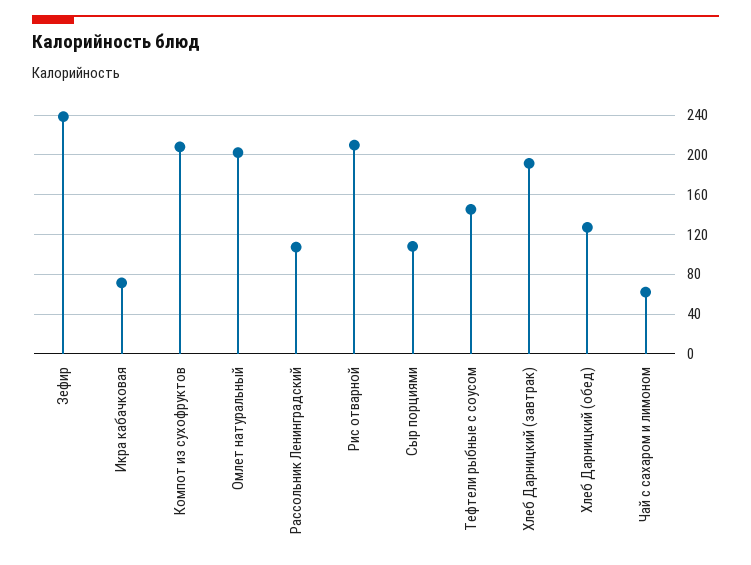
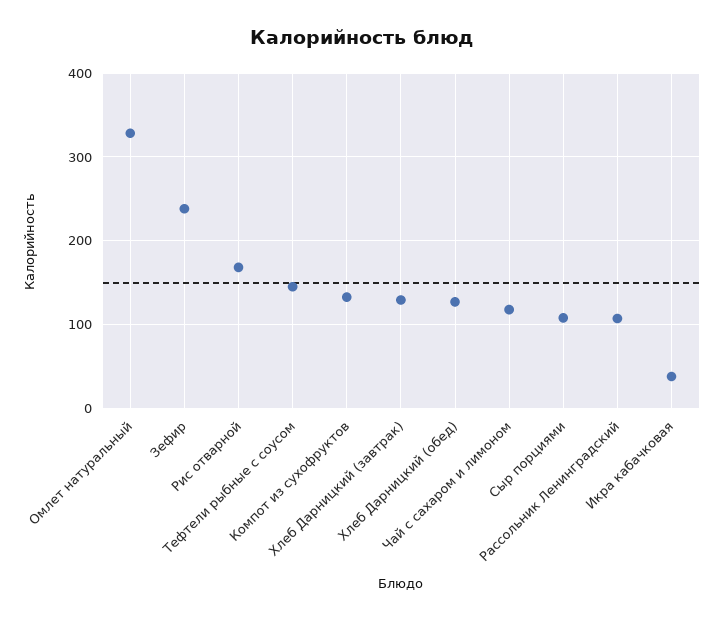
  {
    "Зефир": 240,
-   "Икра кабачковая": 70,
+   "Икра кабачковая": 40,
-   "Компот из сухофруктов": 210,
+   "Компот из сухофруктов": 130,
-   "Омлет натуральный": 200,
+   "Омлет натуральный": 330,
    "Рассольник Ленинградский": 110,
-   "Рис отварной": 210,
+   "Рис отварной": 170,
    "Сыр порциями": 110,
    "Тефтели рыбные с соусом": 150,
-   "Хлеб Дарницкий (завтрак)": 190,
+   "Хлеб Дарницкий (завтрак)": 130,
    "Хлеб Дарницкий (обед)": 130,
-   "Чай с сахаром и лимоном": 60
+   "Чай с сахаром и лимоном": 120
  }

